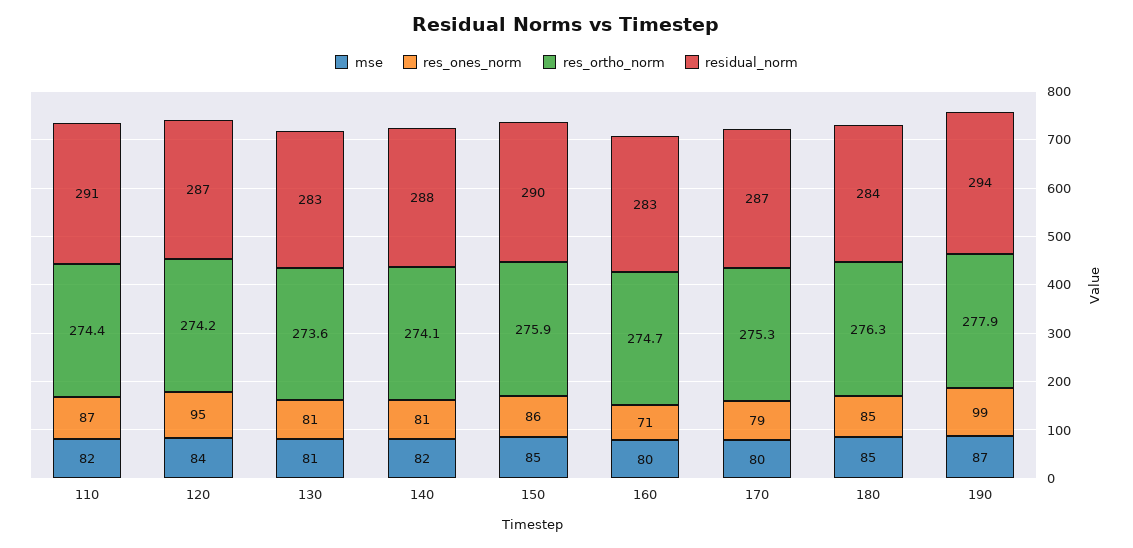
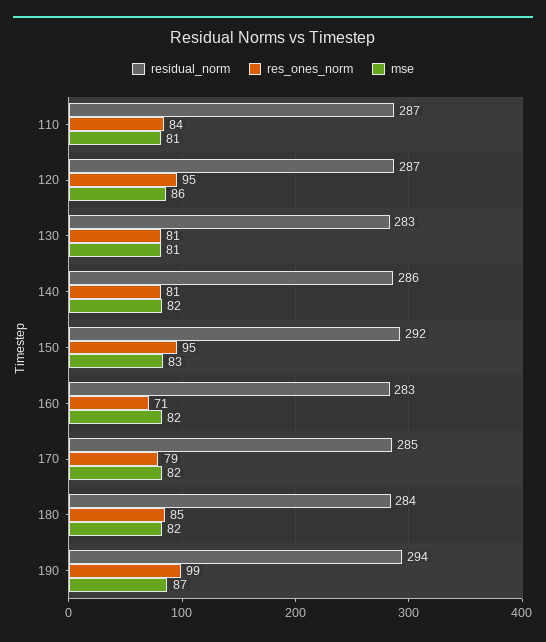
  {
    "mse": {
-     "110": 82,
+     "110": 81,
-     "120": 84,
+     "120": 86,
      "130": 81,
      "140": 82,
-     "150": 85,
+     "150": 83,
-     "160": 80,
+     "160": 82,
-     "170": 80,
+     "170": 82,
-     "180": 85,
+     "180": 82,
      "190": 87
    },
    "res_ones_norm": {
-     "110": 87,
+     "110": 84,
      "120": 95,
      "130": 81,
      "140": 81,
-     "150": 86,
+     "150": 95,
      "160": 71,
      "170": 79,
      "180": 85,
      "190": 99
    },
-   "res_ortho_norm": {
-     "110": 274.4,
-     "120": 274.2,
-     "130": 273.6,
-     "140": 274.1,
-     "150": 275.9,
-     "160": 274.7,
-     "170": 275.3,
-     "180": 276.3,
-     "190": 277.9
-   },
    "residual_norm": {
-     "110": 291,
+     "110": 287,
      "120": 287,
      "130": 283,
-     "140": 288,
+     "140": 286,
-     "150": 290,
+     "150": 292,
      "160": 283,
-     "170": 287,
+     "170": 285,
      "180": 284,
      "190": 294
    }
  }

